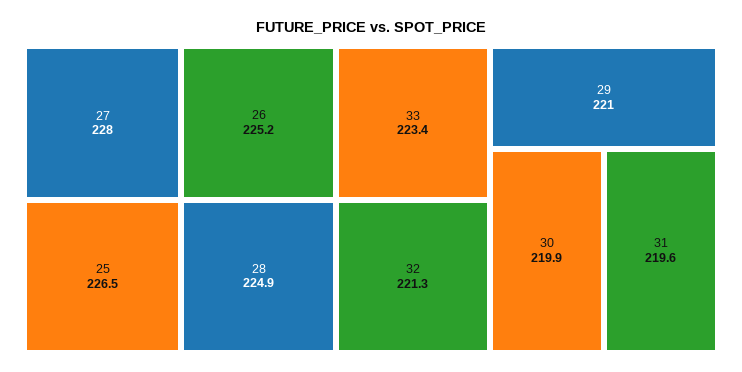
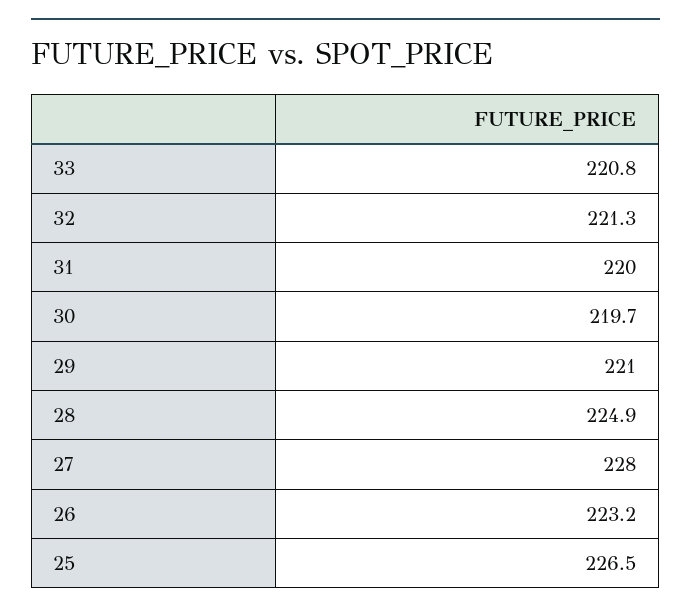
  {
    "27": 228,
    "25": 226.5,
-   "26": 225.2,
+   "26": 223.2,
    "28": 224.9,
-   "33": 223.4,
+   "33": 220.8,
    "32": 221.3,
    "29": 221,
-   "30": 219.9,
+   "30": 219.7,
-   "31": 219.6
+   "31": 220
  }

